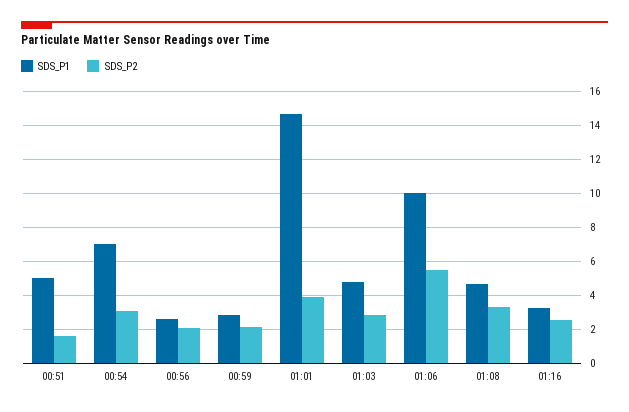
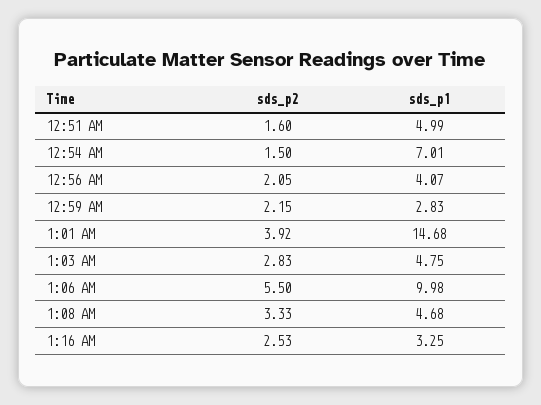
  {
    "SDS_P1": {
      "00:51": 4.99,
      "00:54": 7.01,
-     "00:56": 2.5,
+     "00:56": 4.07,
      "00:59": 2.83,
      "01:01": 14.68,
      "01:03": 4.75,
      "01:06": 9.98,
      "01:08": 4.68,
      "01:16": 3.25
    },
    "SDS_P2": {
      "00:51": 1.6,
-     "00:54": 3,
+     "00:54": 1.5,
      "00:56": 2.05,
      "00:59": 2.15,
      "01:01": 3.92,
      "01:03": 2.83,
      "01:06": 5.5,
      "01:08": 3.33,
      "01:16": 2.53
    }
  }

